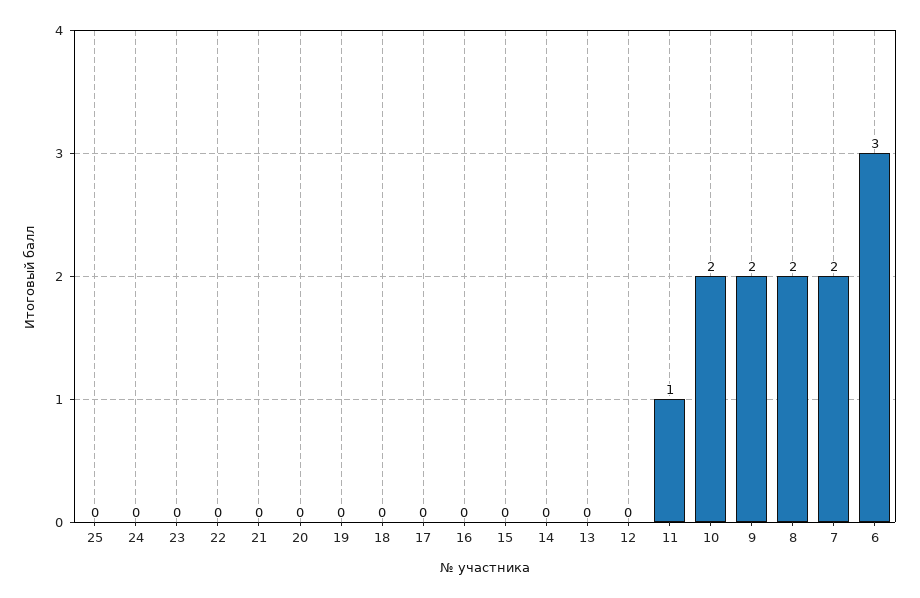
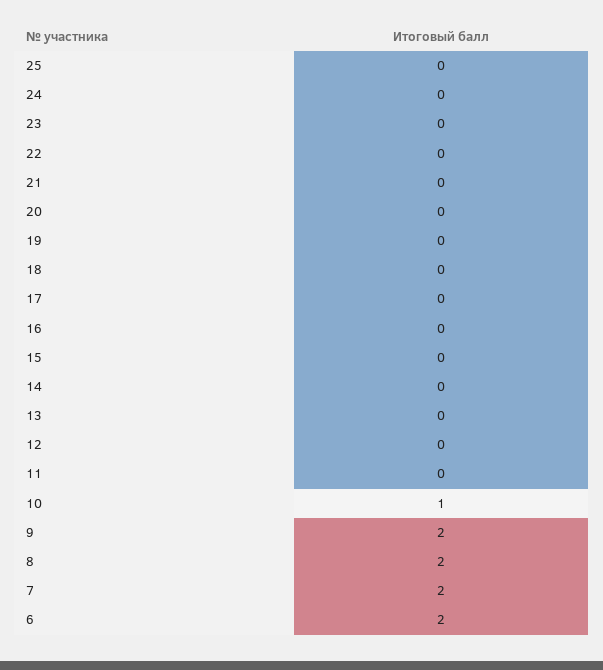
  {
    "25": 0,
    "24": 0,
    "23": 0,
    "22": 0,
    "21": 0,
    "20": 0,
    "19": 0,
    "18": 0,
    "17": 0,
    "16": 0,
    "15": 0,
    "14": 0,
    "13": 0,
    "12": 0,
-   "11": 1,
+   "11": 0,
-   "10": 2,
+   "10": 1,
    "9": 2,
    "8": 2,
    "7": 2,
-   "6": 3
+   "6": 2
  }

